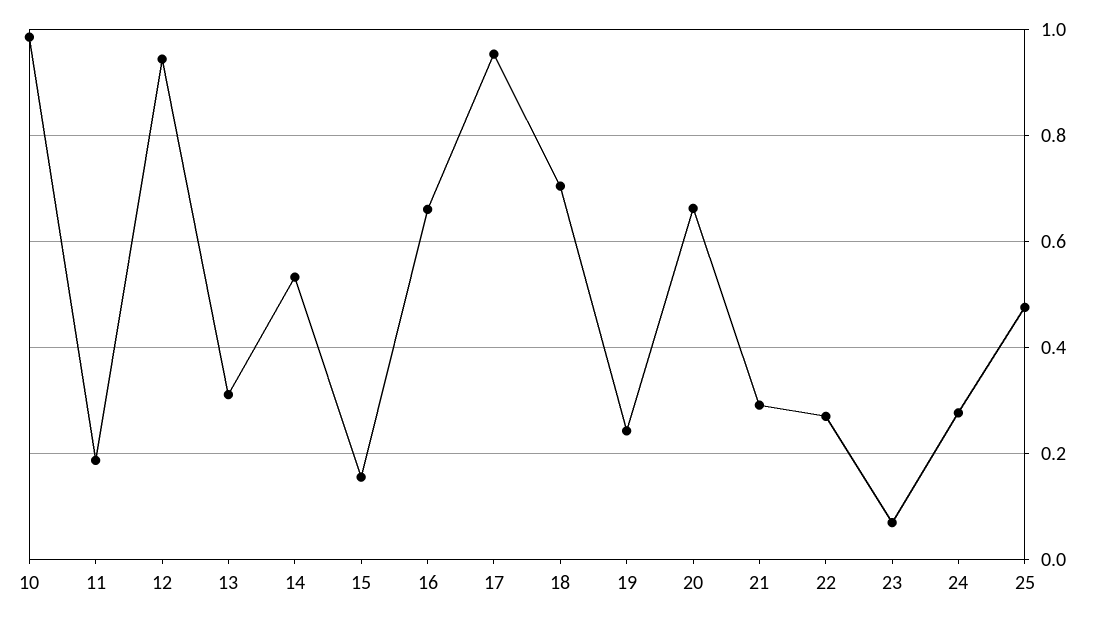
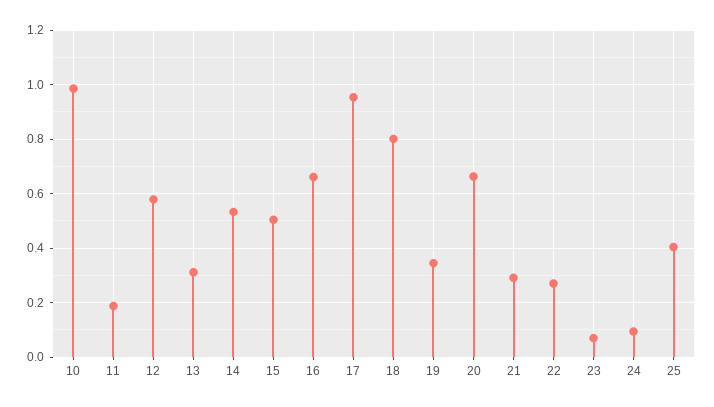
  {
    "10": 0.98,
    "11": 0.18,
-   "12": 0.94,
+   "12": 0.575,
    "13": 0.32,
    "14": 0.54,
-   "15": 0.16,
+   "15": 0.5,
    "16": 0.66,
    "17": 0.96,
-   "18": 0.7,
+   "18": 0.8,
-   "19": 0.24,
+   "19": 0.35,
    "20": 0.66,
    "21": 0.3,
    "22": 0.28,
    "23": 0.08,
-   "24": 0.28,
+   "24": 0.1,
-   "25": 0.48
+   "25": 0.4
  }

